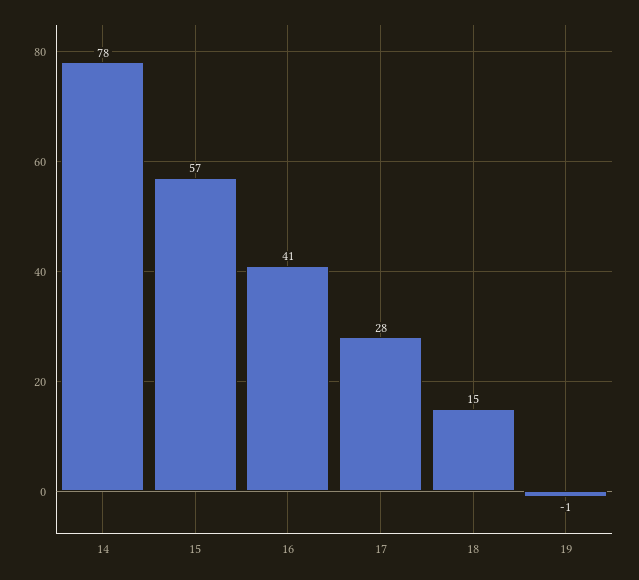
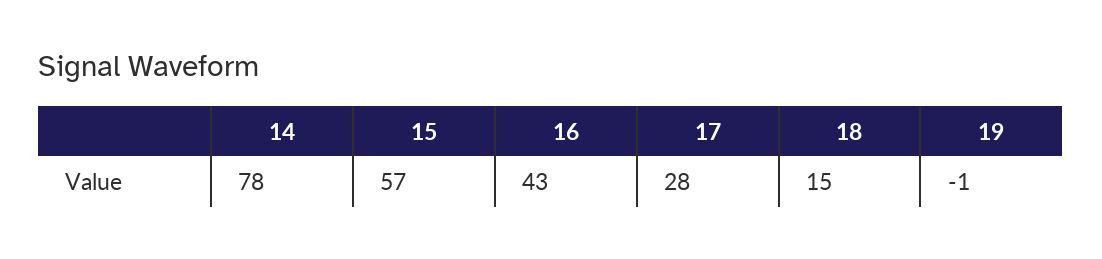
  {
    "14": 78,
    "15": 57,
-   "16": 41,
+   "16": 43,
    "17": 28,
    "18": 15,
    "19": -1
  }

